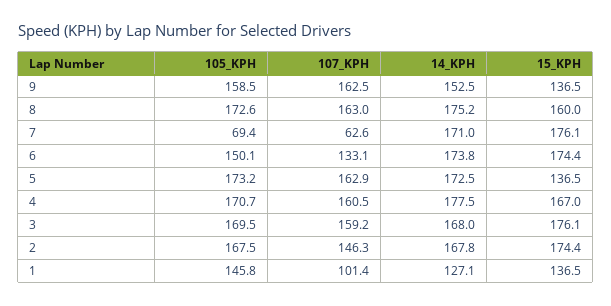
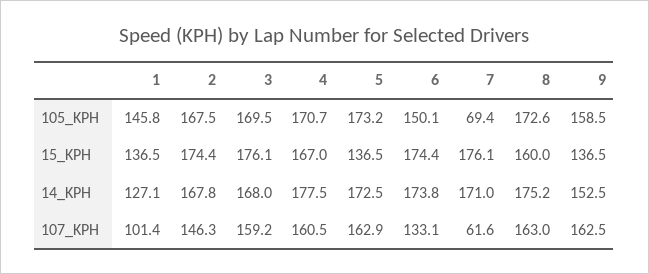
  {
    "105_KPH": {
      "9": 158.5,
      "8": 172.6,
      "7": 69.4,
      "6": 150.1,
      "5": 173.2,
      "4": 170.7,
      "3": 169.5,
      "2": 167.5,
      "1": 145.8
    },
    "107_KPH": {
      "9": 162.5,
      "8": 163,
-     "7": 62.6,
+     "7": 61.6,
      "6": 133.1,
      "5": 162.9,
      "4": 160.5,
      "3": 159.2,
      "2": 146.3,
      "1": 101.4
    },
    "14_KPH": {
      "9": 152.5,
      "8": 175.2,
      "7": 171,
      "6": 173.8,
      "5": 172.5,
      "4": 177.5,
      "3": 168,
      "2": 167.8,
      "1": 127.1
    },
    "15_KPH": {
      "9": 136.5,
      "8": 160,
      "7": 176.1,
      "6": 174.4,
      "5": 136.5,
      "4": 167,
      "3": 176.1,
      "2": 174.4,
      "1": 136.5
    }
  }

